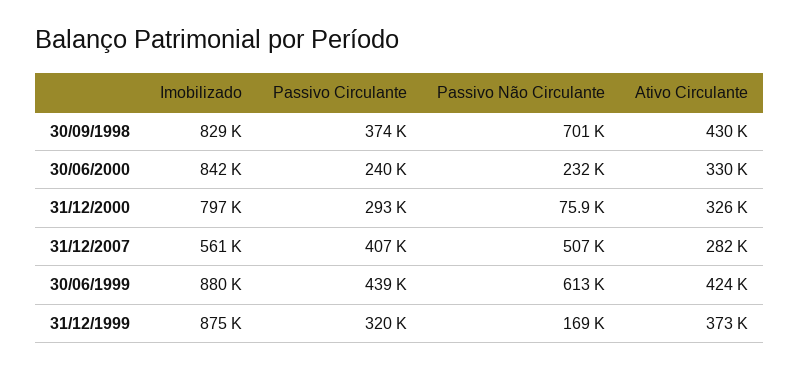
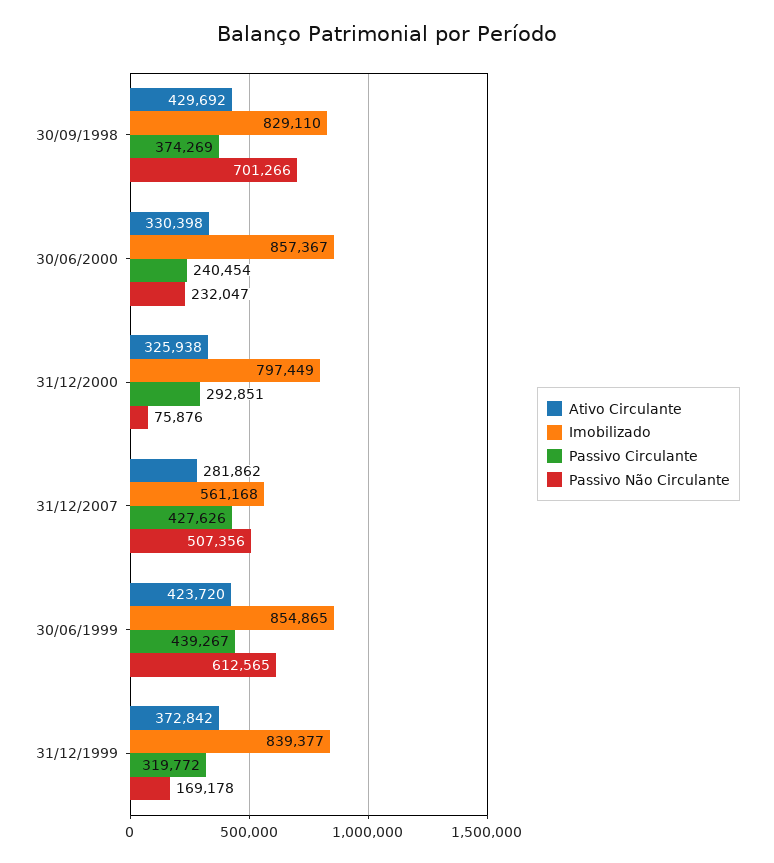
  {
    "Imobilizado": {
      "30/09/1998": 829110,
-     "30/06/2000": 842000,
+     "30/06/2000": 857367,
      "31/12/2000": 797449,
      "31/12/2007": 561168,
-     "30/06/1999": 880000,
+     "30/06/1999": 854865,
-     "31/12/1999": 875000
+     "31/12/1999": 839377
    },
    "Passivo Circulante": {
      "30/09/1998": 374269,
      "30/06/2000": 240454,
      "31/12/2000": 292851,
-     "31/12/2007": 407000,
+     "31/12/2007": 427626,
      "30/06/1999": 439267,
      "31/12/1999": 319772
    },
    "Passivo Não Circulante": {
      "30/09/1998": 701266,
      "30/06/2000": 232047,
      "31/12/2000": 75876,
      "31/12/2007": 507356,
      "30/06/1999": 612565,
      "31/12/1999": 169178
    },
    "Ativo Circulante": {
      "30/09/1998": 429692,
      "30/06/2000": 330398,
      "31/12/2000": 325938,
      "31/12/2007": 281862,
      "30/06/1999": 423720,
      "31/12/1999": 372842
    }
  }

